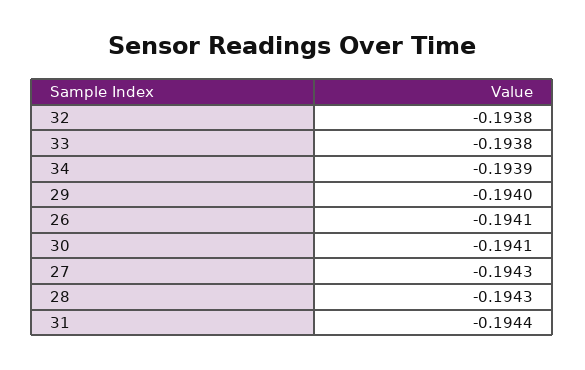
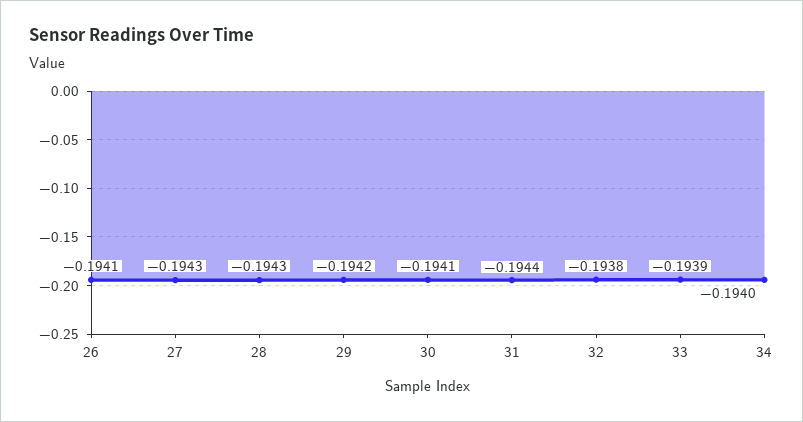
  {
    "32": -0.1938,
-   "33": -0.1938,
+   "33": -0.1939,
-   "34": -0.1939,
+   "34": -0.194,
-   "29": -0.194,
+   "29": -0.1942,
    "26": -0.1941,
    "30": -0.1941,
    "27": -0.1943,
    "28": -0.1943,
    "31": -0.1944
  }

